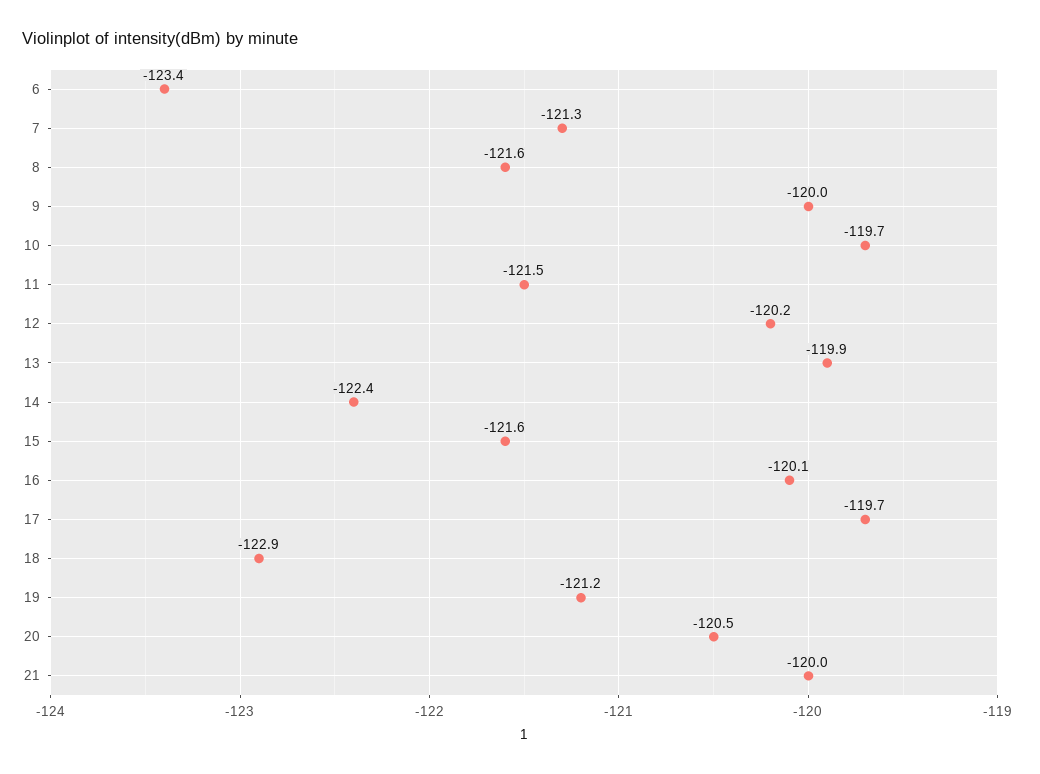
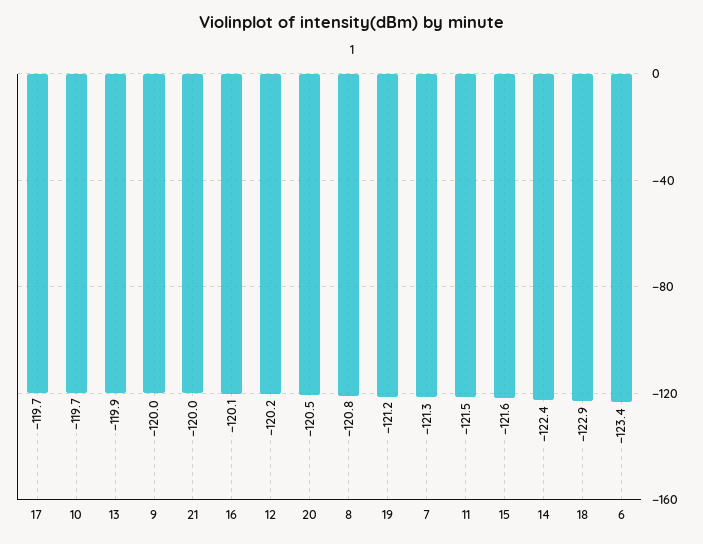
  {
    "6": -123.4,
    "7": -121.3,
-   "8": -121.6,
+   "8": -120.8,
    "9": -120,
    "10": -119.7,
    "11": -121.5,
    "12": -120.2,
    "13": -119.9,
    "14": -122.4,
    "15": -121.6,
    "16": -120.1,
    "17": -119.7,
    "18": -122.9,
    "19": -121.2,
    "20": -120.5,
    "21": -120
  }

